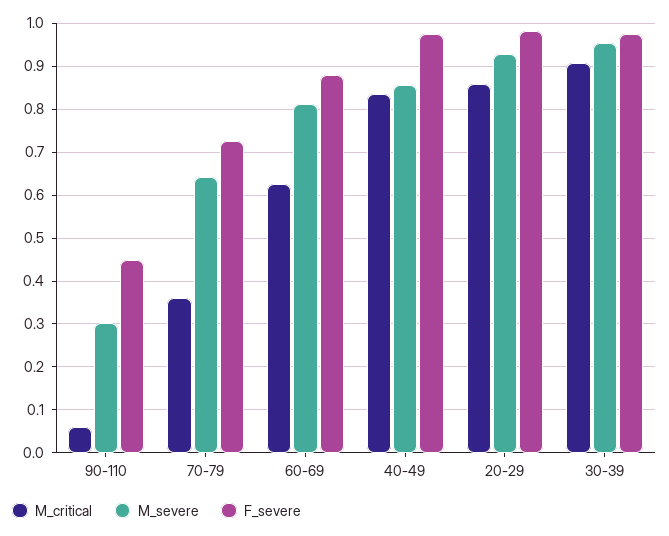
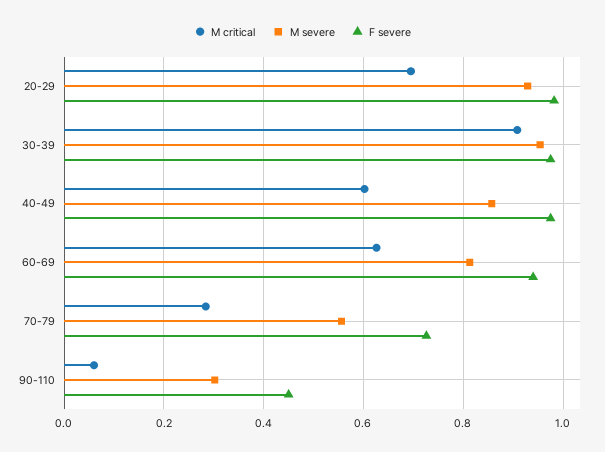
  {
    "M_critical": {
      "90-110": 0.06,
-     "70-79": 0.36,
+     "70-79": 0.28,
      "60-69": 0.62,
-     "40-49": 0.84,
+     "40-49": 0.6,
-     "20-29": 0.86,
+     "20-29": 0.7,
      "30-39": 0.9
    },
    "M_severe": {
      "90-110": 0.3,
-     "70-79": 0.64,
+     "70-79": 0.56,
      "60-69": 0.82,
      "40-49": 0.86,
      "20-29": 0.92,
      "30-39": 0.96
    },
    "F_severe": {
      "90-110": 0.46,
      "70-79": 0.72,
-     "60-69": 0.88,
+     "60-69": 0.94,
      "40-49": 0.98,
      "20-29": 0.98,
      "30-39": 0.98
    }
  }

